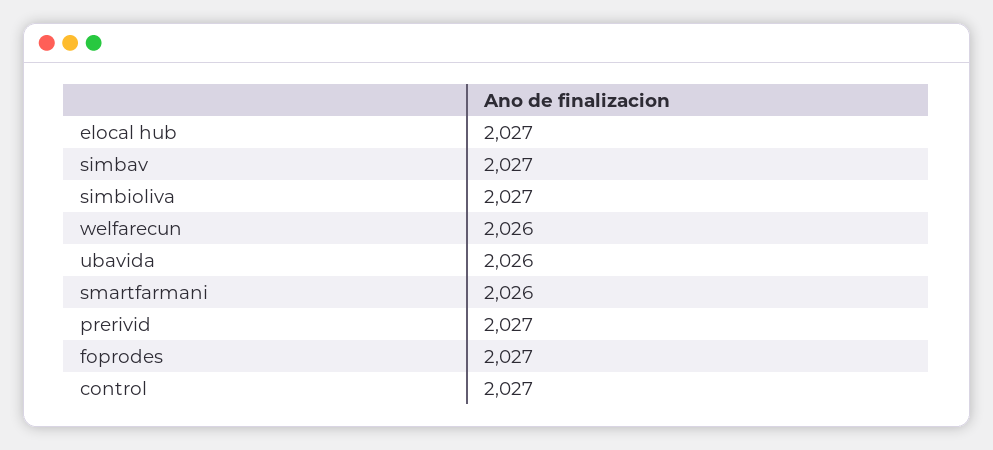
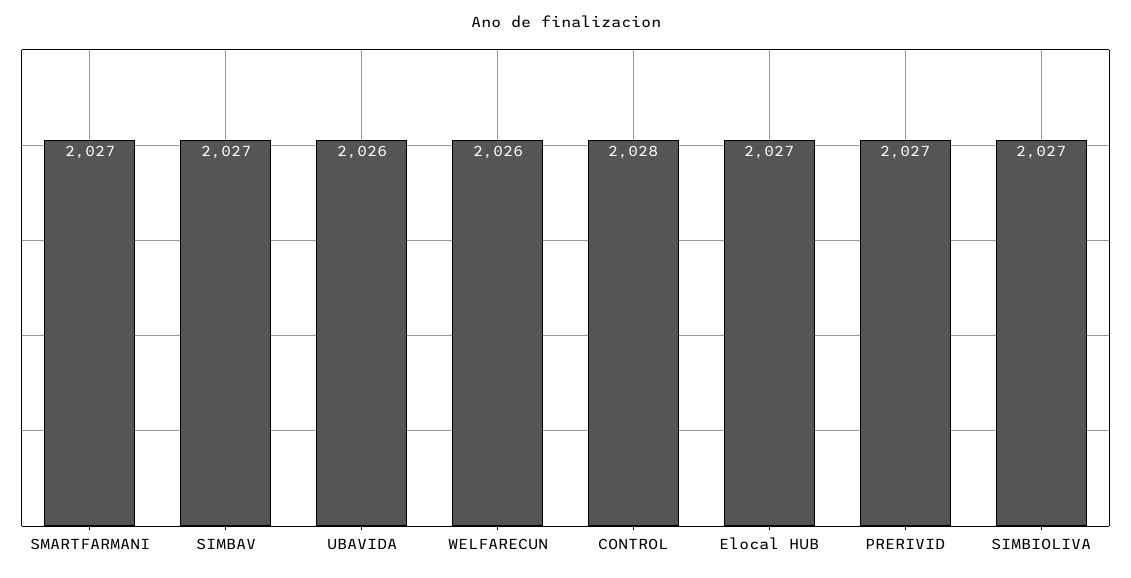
  {
    "elocal hub": 2027,
    "simbav": 2027,
    "simbioliva": 2027,
    "welfarecun": 2026,
    "ubavida": 2026,
-   "smartfarmani": 2026,
+   "smartfarmani": 2027,
    "prerivid": 2027,
-   "foprodes": 2027,
-   "control": 2027
+   "control": 2028
  }

